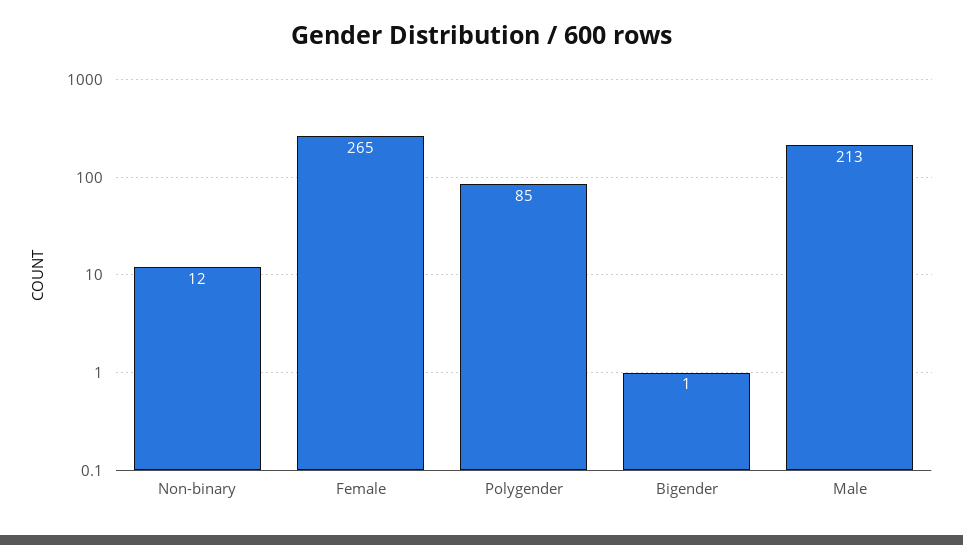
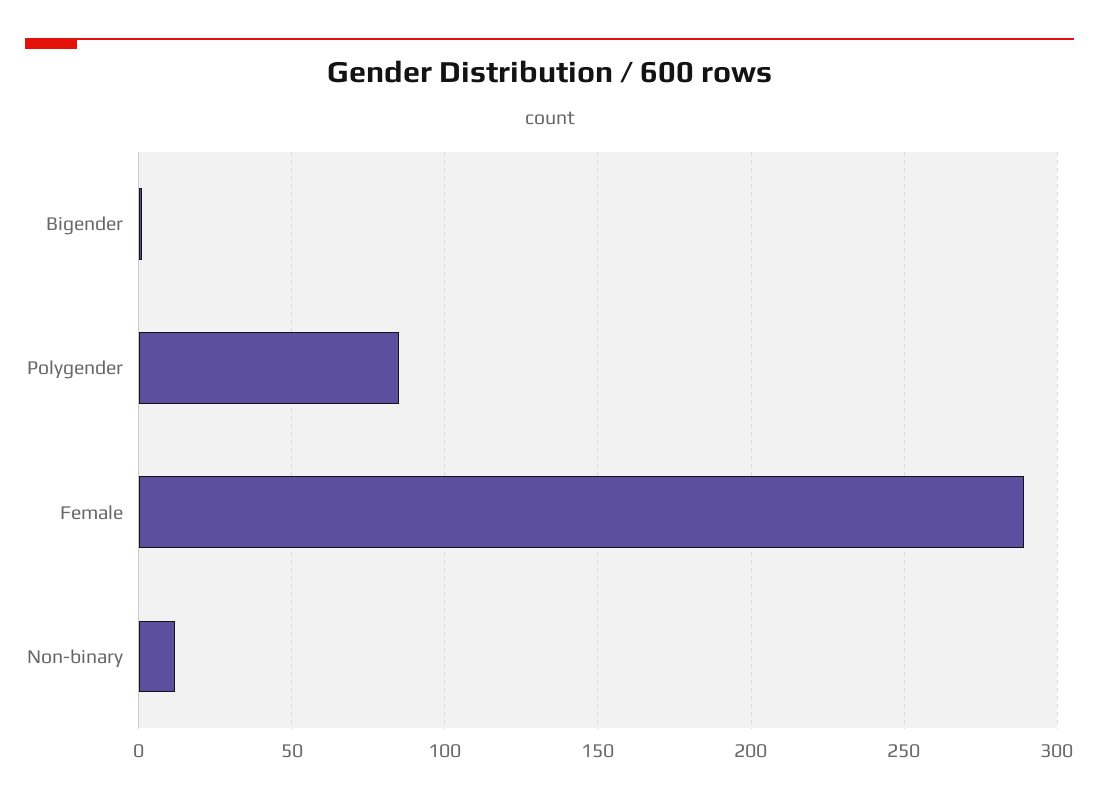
  {
    "Non-binary": 12,
-   "Female": 265,
+   "Female": 290,
    "Polygender": 85,
-   "Bigender": 1,
+   "Bigender": 1
-   "Male": 213
  }

